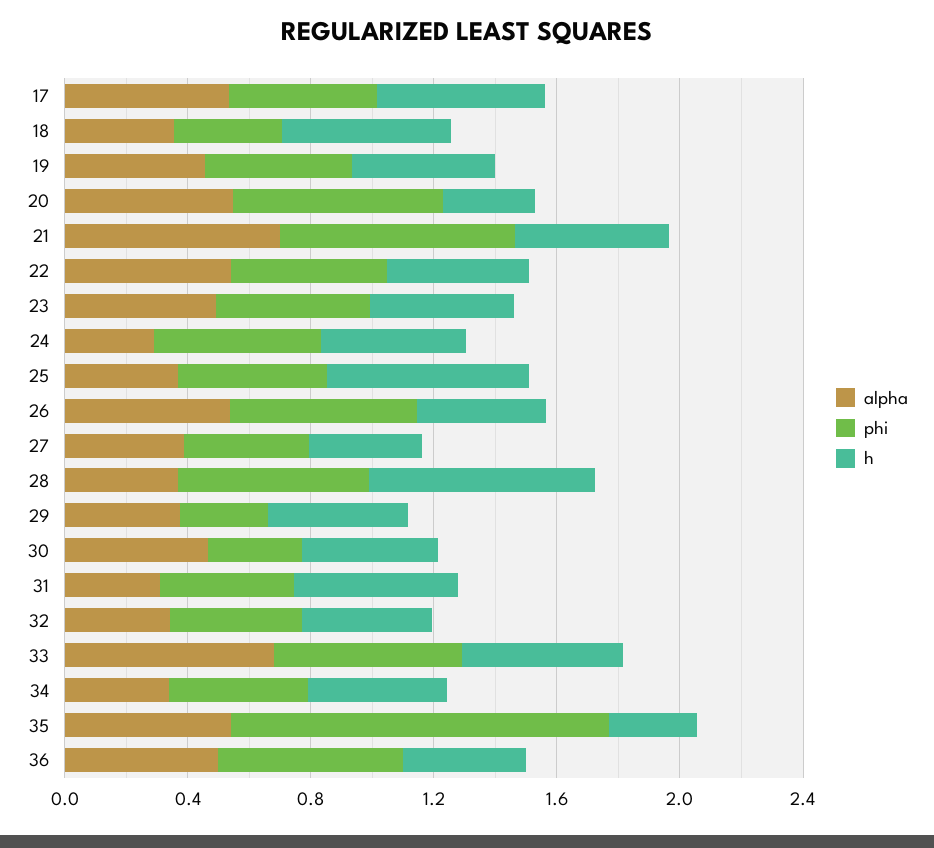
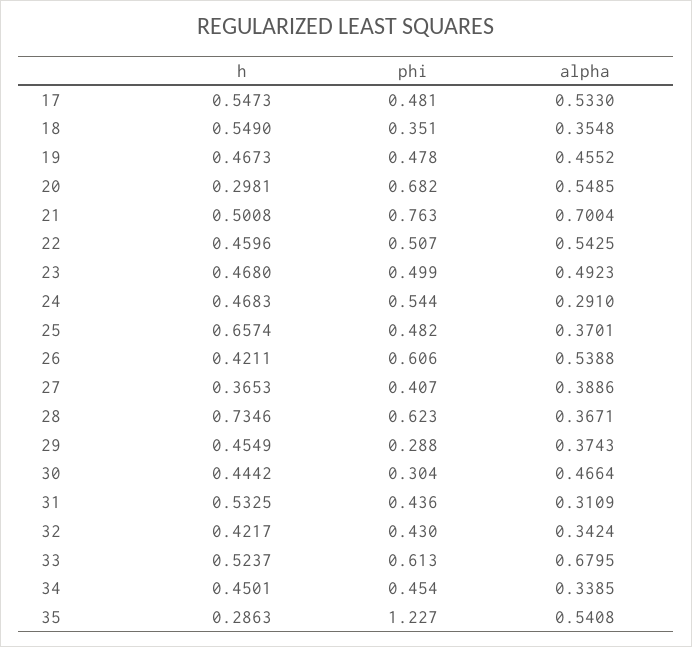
  {
    "alpha": {
      "17": 0.533,
      "18": 0.3548,
      "19": 0.4552,
      "20": 0.5485,
      "21": 0.7004,
      "22": 0.5425,
      "23": 0.4923,
      "24": 0.291,
      "25": 0.3701,
      "26": 0.5388,
      "27": 0.3886,
      "28": 0.3671,
      "29": 0.3743,
      "30": 0.4664,
      "31": 0.3109,
      "32": 0.3424,
      "33": 0.6795,
      "34": 0.3385,
-     "35": 0.5408,
+     "35": 0.5408
-     "36": 0.5
    },
    "phi": {
      "17": 0.481,
      "18": 0.351,
      "19": 0.478,
      "20": 0.682,
      "21": 0.763,
      "22": 0.507,
      "23": 0.499,
      "24": 0.544,
      "25": 0.482,
      "26": 0.606,
      "27": 0.407,
      "28": 0.623,
      "29": 0.288,
      "30": 0.304,
      "31": 0.436,
      "32": 0.43,
      "33": 0.613,
      "34": 0.454,
-     "35": 1.227,
+     "35": 1.227
-     "36": 0.6
    },
    "h": {
      "17": 0.5473,
      "18": 0.549,
      "19": 0.4673,
      "20": 0.2981,
      "21": 0.5008,
      "22": 0.4596,
      "23": 0.468,
      "24": 0.4683,
      "25": 0.6574,
      "26": 0.4211,
      "27": 0.3653,
      "28": 0.7346,
      "29": 0.4549,
      "30": 0.4442,
      "31": 0.5325,
      "32": 0.4217,
      "33": 0.5237,
      "34": 0.4501,
-     "35": 0.2863,
+     "35": 0.2863
-     "36": 0.4
    }
  }

